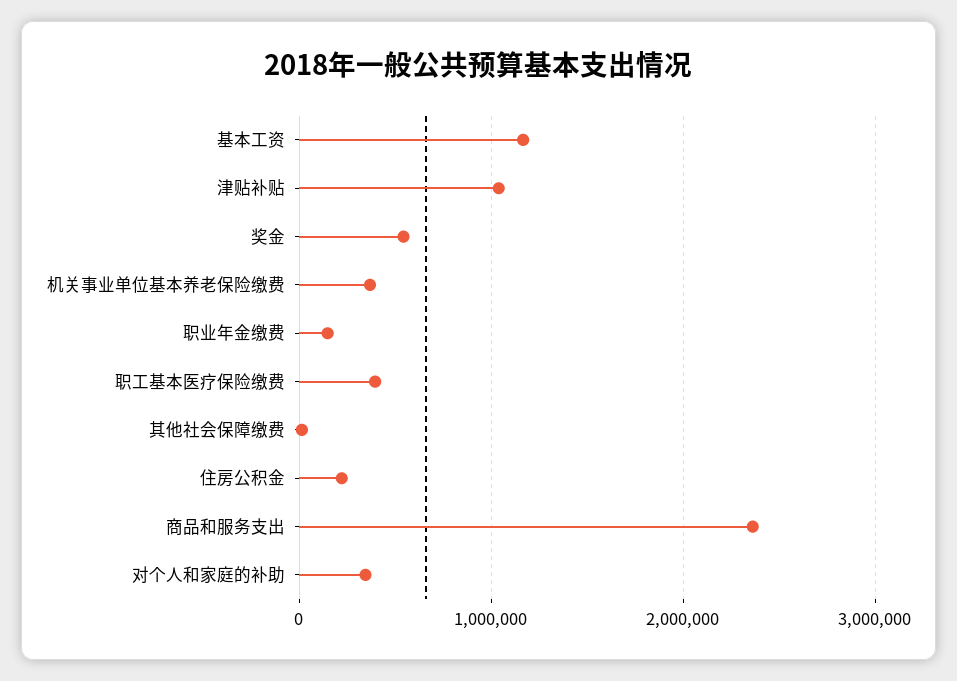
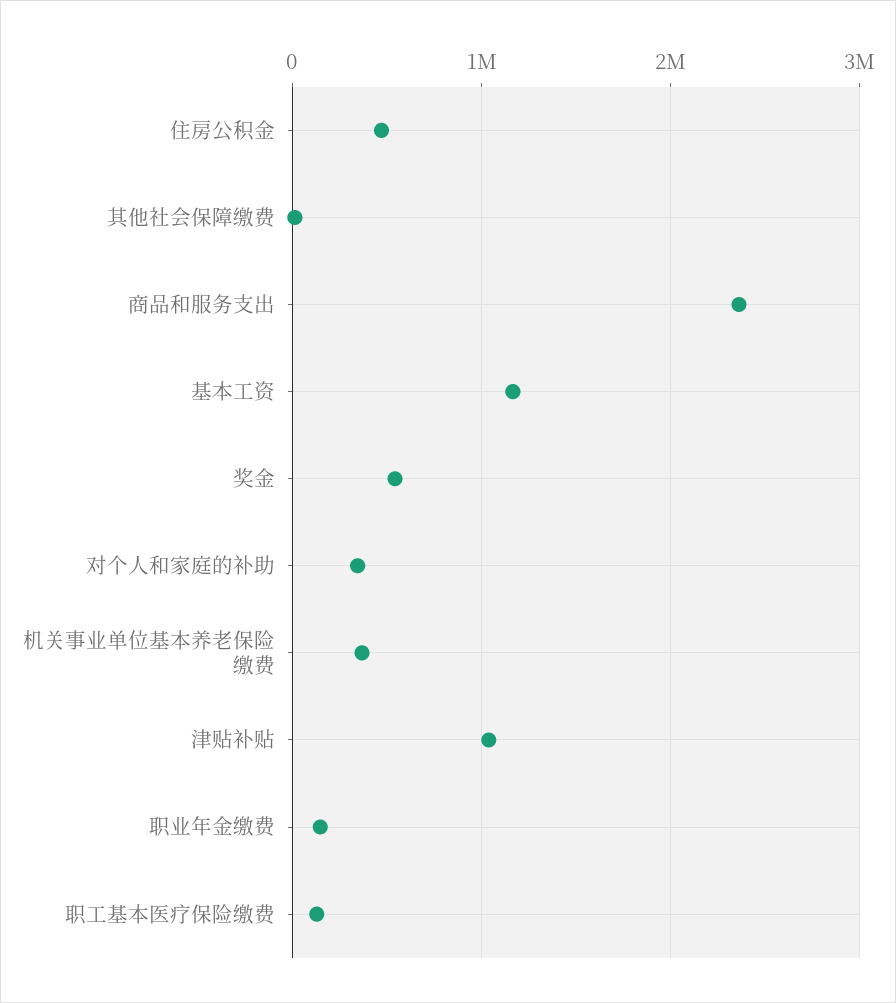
  {
    "基本工资": 1200000,
    "津贴补贴": 1000000,
    "奖金": 500000,
    "机关事业单位基本养老保险缴费": 400000,
    "职业年金缴费": 100000,
-   "职工基本医疗保险缴费": 400000,
+   "职工基本医疗保险缴费": 100000,
    "其他社会保障缴费": 0,
-   "住房公积金": 200000,
+   "住房公积金": 500000,
    "商品和服务支出": 2400000,
    "对个人和家庭的补助": 300000
  }

